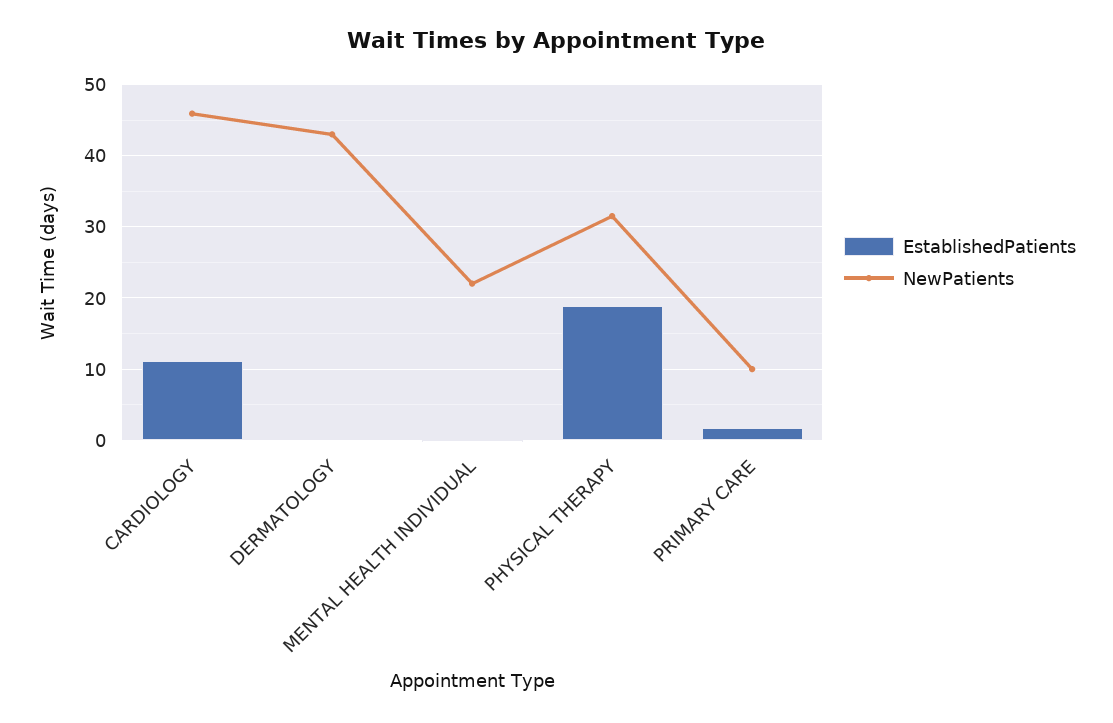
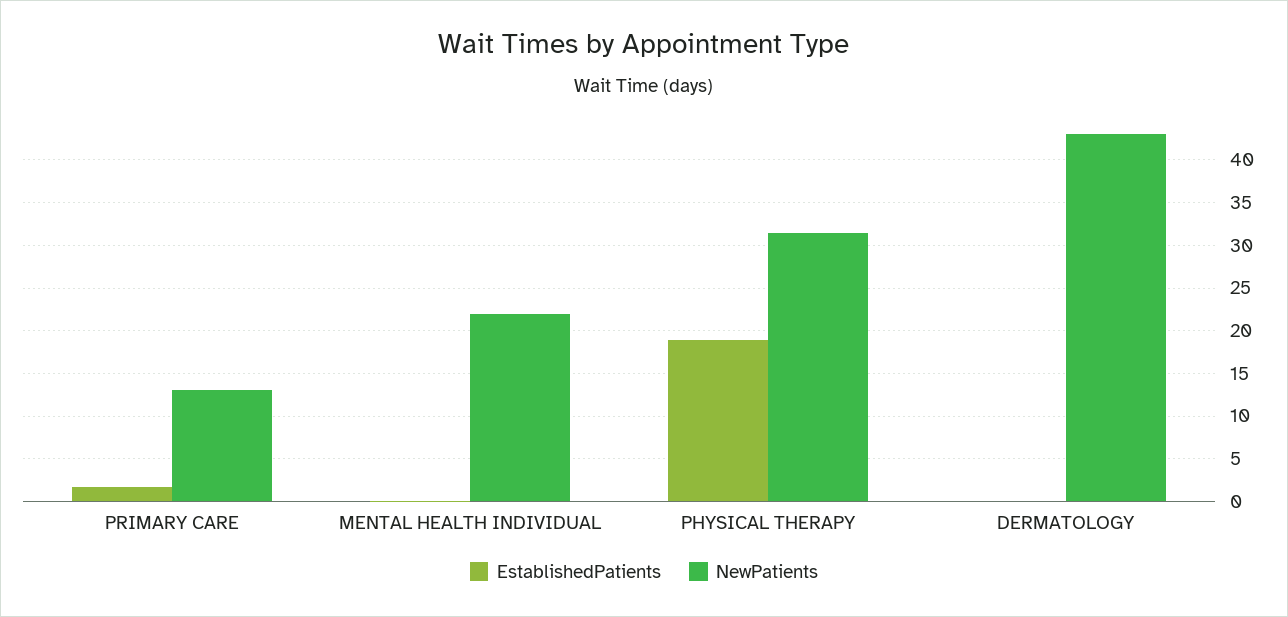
  {
    "EstablishedPatients": {
-     "CARDIOLOGY": 11,
      "DERMATOLOGY": 0,
      "MENTAL HEALTH INDIVIDUAL": 0,
      "PHYSICAL THERAPY": 19,
      "PRIMARY CARE": 2
    },
    "NewPatients": {
-     "CARDIOLOGY": 46,
      "DERMATOLOGY": 43,
      "MENTAL HEALTH INDIVIDUAL": 22,
      "PHYSICAL THERAPY": 32,
-     "PRIMARY CARE": 10
+     "PRIMARY CARE": 13
    }
  }

